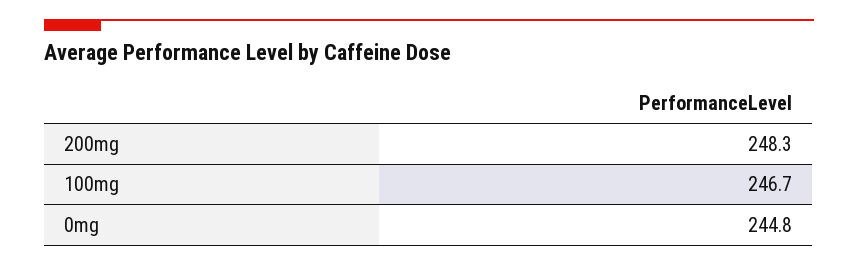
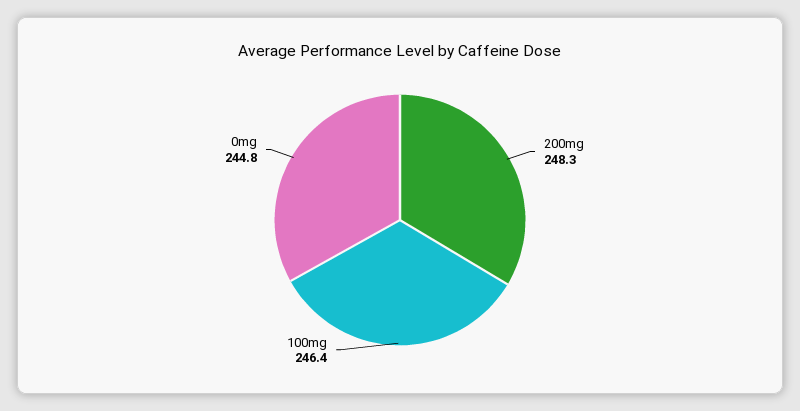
  {
    "200mg": 248.3,
-   "100mg": 246.7,
+   "100mg": 246.4,
    "0mg": 244.8
  }

